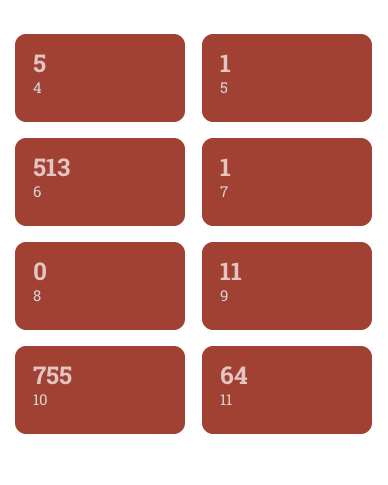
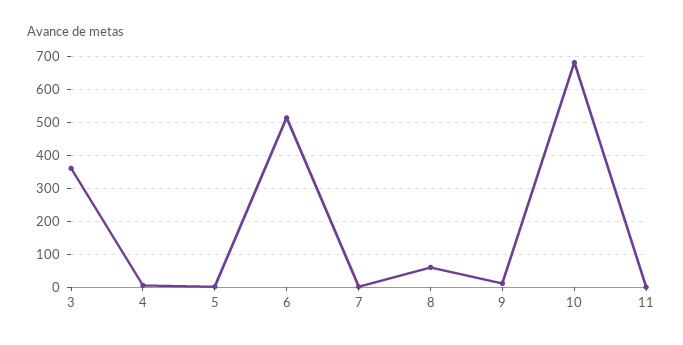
  {
    "4": 5,
    "5": 1,
    "6": 513,
    "7": 1,
-   "8": 0,
+   "8": 60,
    "9": 11,
-   "10": 755,
+   "10": 680,
-   "11": 64
+   "11": 0,
+   "3": 360
  }

